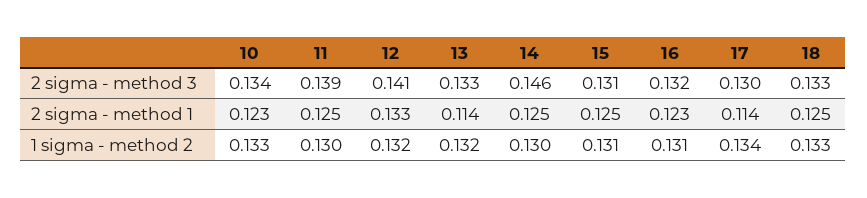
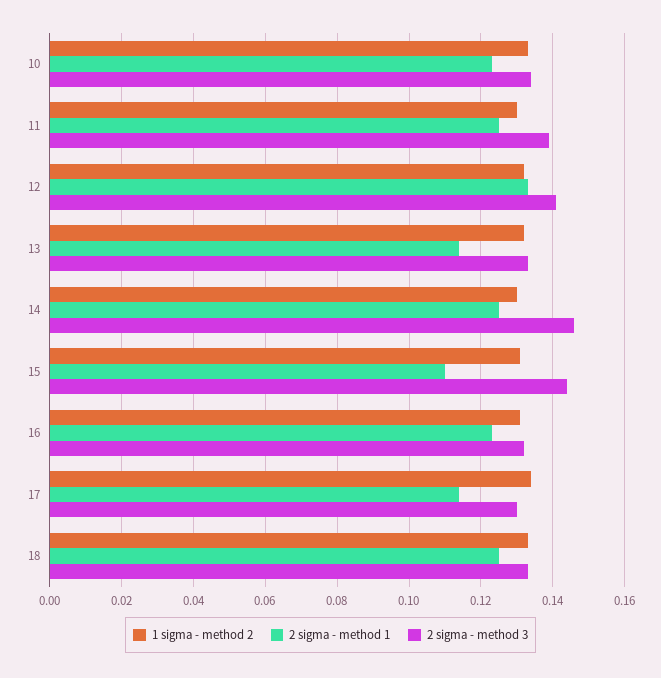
  {
    "2 sigma - method 3": {
      "10": 0.134,
      "11": 0.139,
      "12": 0.141,
      "13": 0.133,
      "14": 0.146,
-     "15": 0.131,
+     "15": 0.145,
      "16": 0.132,
      "17": 0.13,
      "18": 0.133
    },
    "2 sigma - method 1": {
      "10": 0.123,
      "11": 0.125,
      "12": 0.133,
      "13": 0.114,
      "14": 0.125,
-     "15": 0.125,
+     "15": 0.11,
      "16": 0.123,
      "17": 0.114,
      "18": 0.125
    },
    "1 sigma - method 2": {
      "10": 0.133,
      "11": 0.13,
      "12": 0.132,
      "13": 0.132,
      "14": 0.13,
      "15": 0.131,
      "16": 0.131,
      "17": 0.134,
      "18": 0.133
    }
  }

